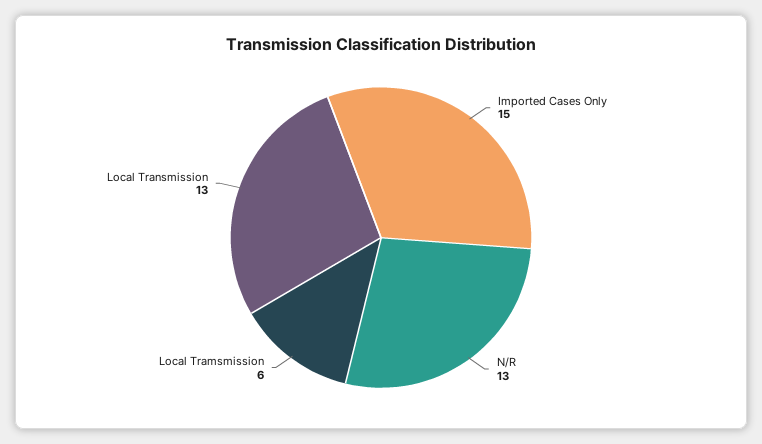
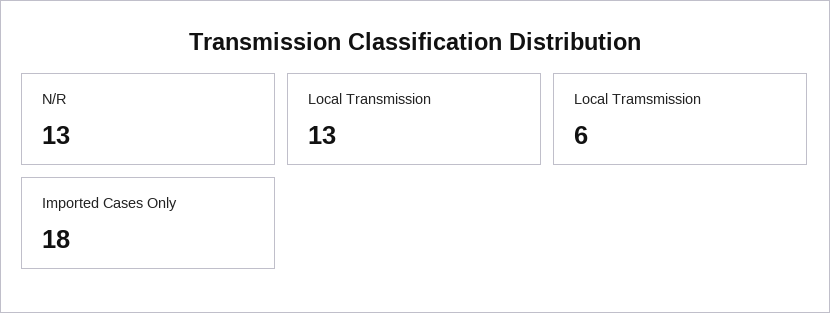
  {
-   "Imported Cases Only": 15,
+   "Imported Cases Only": 18,
    "N/R": 13,
    "Local Tramsmission": 6,
    "Local Transmission": 13
  }

